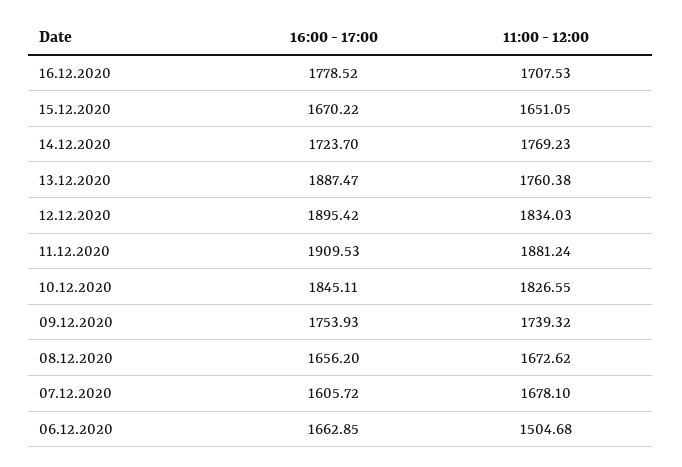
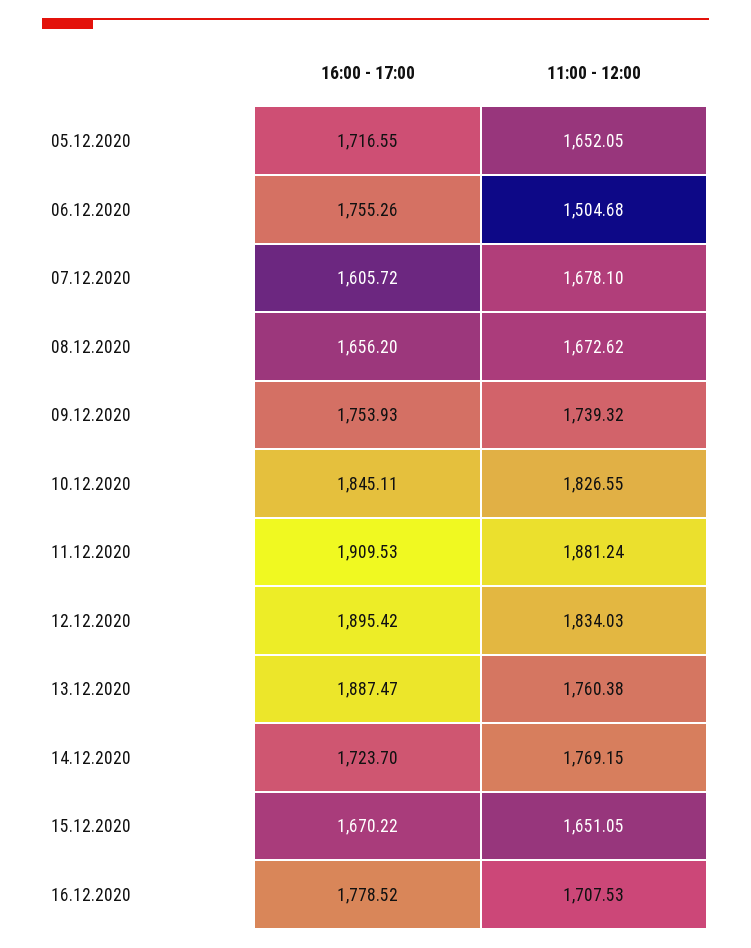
  {
    "16:00 - 17:00": {
      "16.12.2020": 1778.52,
      "15.12.2020": 1670.22,
      "14.12.2020": 1723.7,
      "13.12.2020": 1887.47,
      "12.12.2020": 1895.42,
      "11.12.2020": 1909.53,
      "10.12.2020": 1845.11,
      "09.12.2020": 1753.93,
      "08.12.2020": 1656.2,
      "07.12.2020": 1605.72,
-     "06.12.2020": 1662.85
+     "06.12.2020": 1755.26,
+     "05.12.2020": 1716.55
    },
    "11:00 - 12:00": {
      "16.12.2020": 1707.53,
      "15.12.2020": 1651.05,
-     "14.12.2020": 1769.23,
+     "14.12.2020": 1769.15,
      "13.12.2020": 1760.38,
      "12.12.2020": 1834.03,
      "11.12.2020": 1881.24,
      "10.12.2020": 1826.55,
      "09.12.2020": 1739.32,
      "08.12.2020": 1672.62,
      "07.12.2020": 1678.1,
-     "06.12.2020": 1504.68
+     "06.12.2020": 1504.68,
+     "05.12.2020": 1652.05
    }
  }

